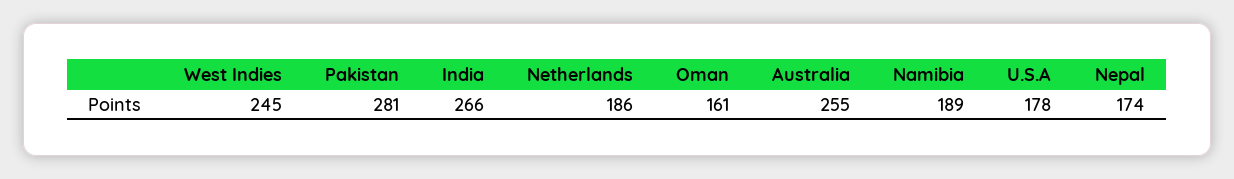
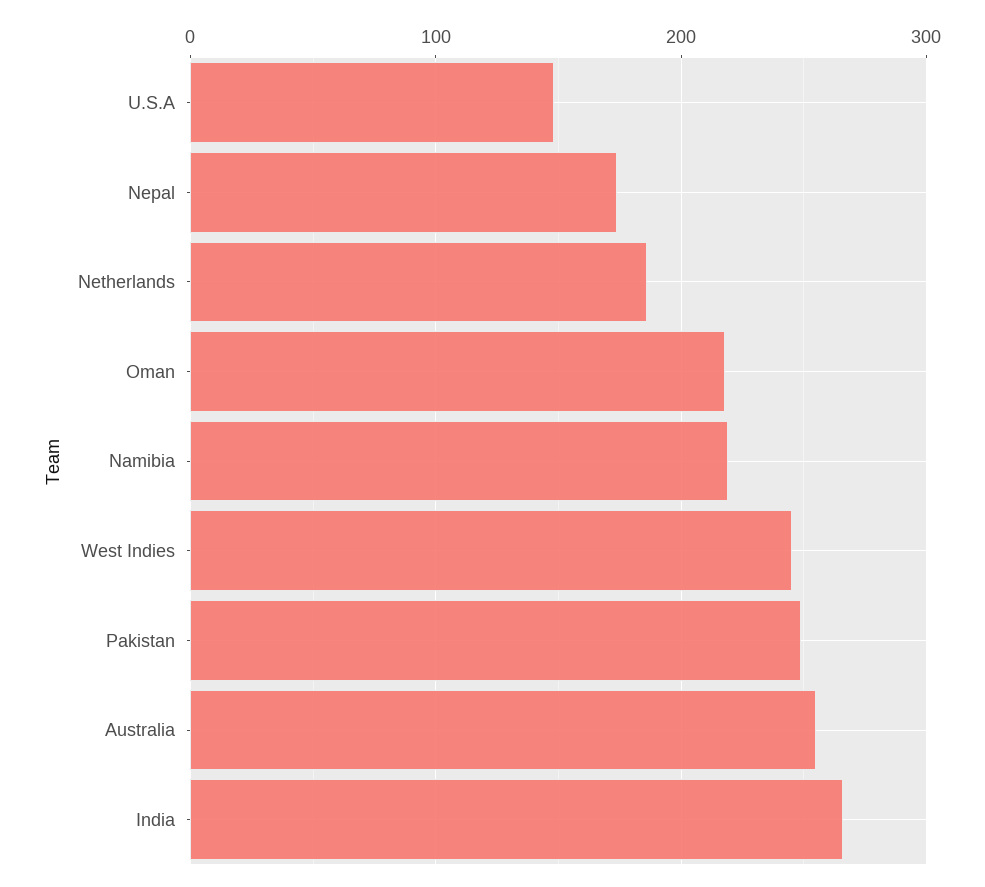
  {
    "West Indies": 245,
-   "Pakistan": 281,
+   "Pakistan": 250,
    "India": 266,
    "Netherlands": 186,
-   "Oman": 161,
+   "Oman": 220,
    "Australia": 255,
-   "Namibia": 189,
+   "Namibia": 220,
-   "U.S.A": 178,
+   "U.S.A": 150,
    "Nepal": 174
  }

